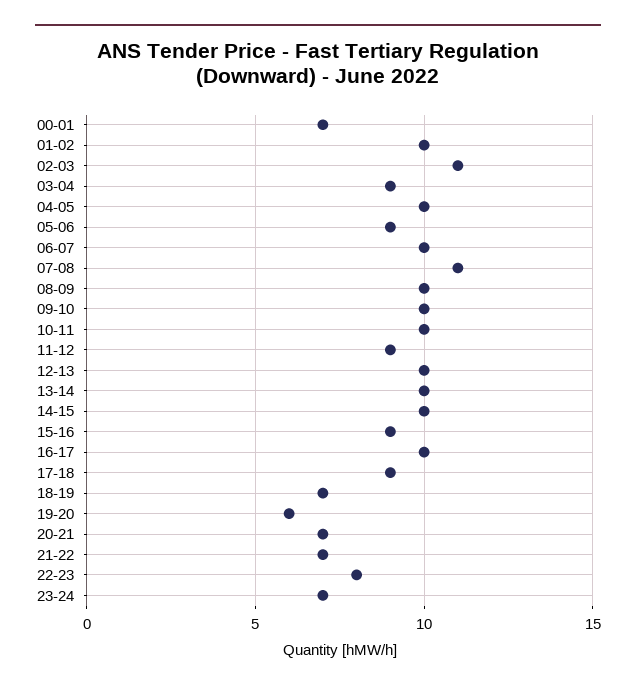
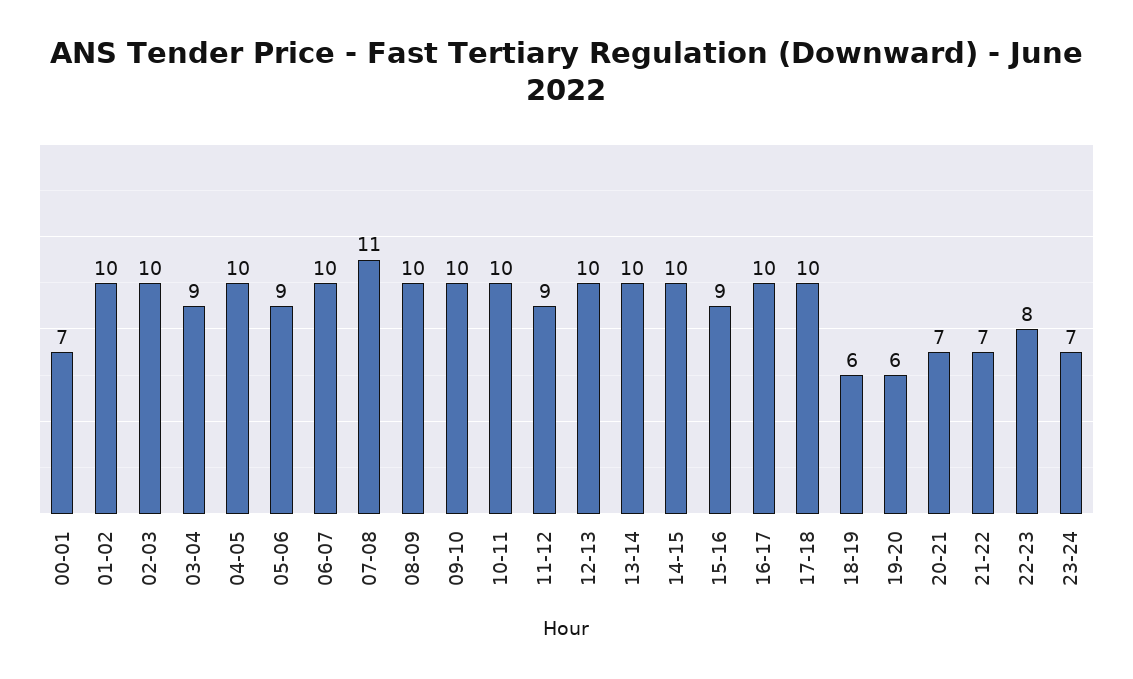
  {
    "00-01": 7,
    "01-02": 10,
-   "02-03": 11,
+   "02-03": 10,
    "03-04": 9,
    "04-05": 10,
    "05-06": 9,
    "06-07": 10,
    "07-08": 11,
    "08-09": 10,
    "09-10": 10,
    "10-11": 10,
    "11-12": 9,
    "12-13": 10,
    "13-14": 10,
    "14-15": 10,
    "15-16": 9,
    "16-17": 10,
-   "17-18": 9,
+   "17-18": 10,
-   "18-19": 7,
+   "18-19": 6,
    "19-20": 6,
    "20-21": 7,
    "21-22": 7,
    "22-23": 8,
    "23-24": 7
  }

